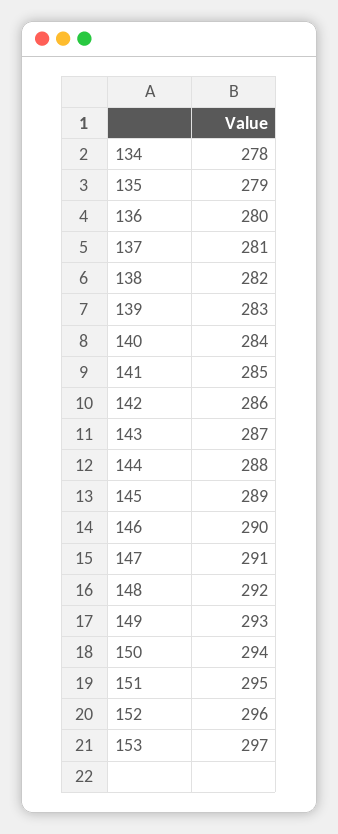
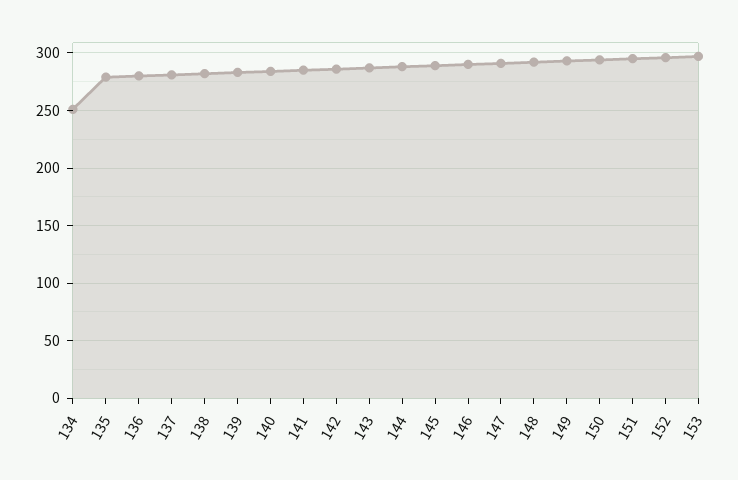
  {
-   "134": 278,
+   "134": 250,
    "135": 279,
    "136": 280,
    "137": 281,
    "138": 282,
    "139": 283,
    "140": 284,
    "141": 285,
    "142": 286,
    "143": 287,
    "144": 288,
    "145": 289,
    "146": 290,
    "147": 291,
    "148": 292,
    "149": 293,
    "150": 294,
    "151": 295,
    "152": 296,
    "153": 297
  }

